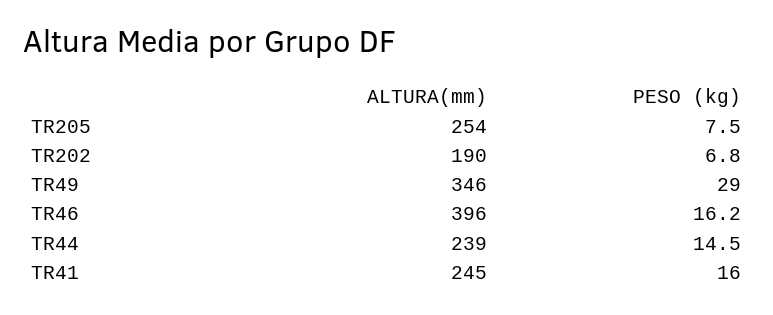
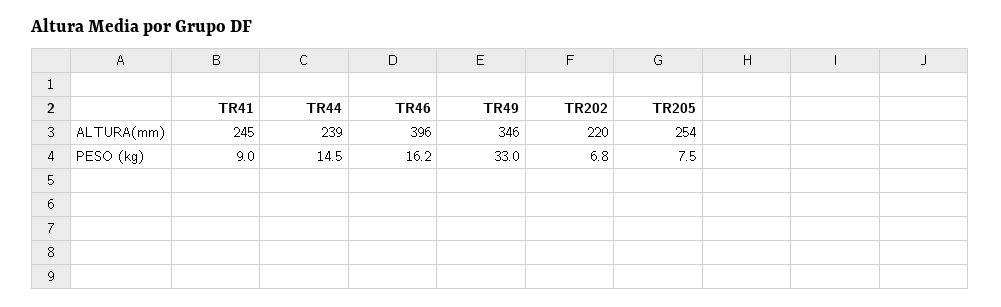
  {
    "ALTURA(mm)": {
      "TR205": 254,
-     "TR202": 190,
+     "TR202": 220,
      "TR49": 346,
      "TR46": 396,
      "TR44": 239,
      "TR41": 245
    },
    "PESO (kg)": {
      "TR205": 7.5,
      "TR202": 6.8,
-     "TR49": 29,
+     "TR49": 33,
      "TR46": 16.2,
      "TR44": 14.5,
-     "TR41": 16
+     "TR41": 9
    }
  }

